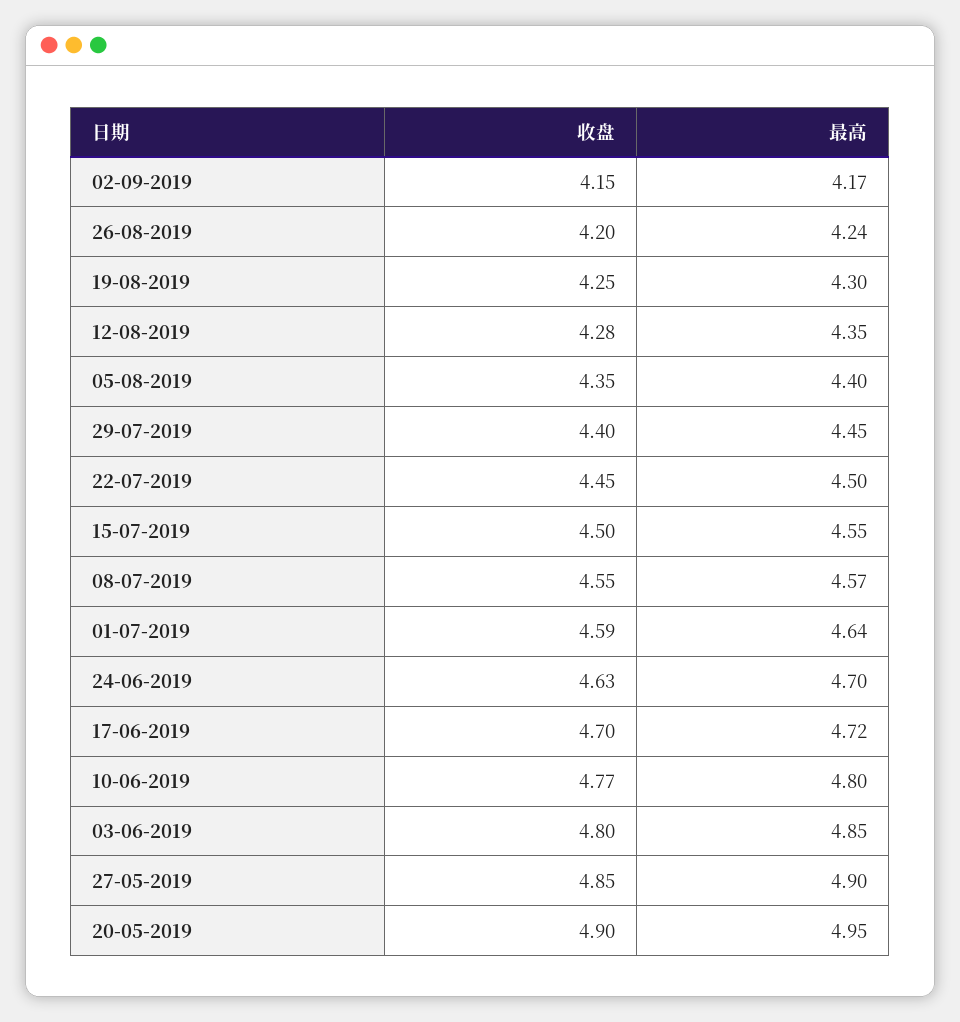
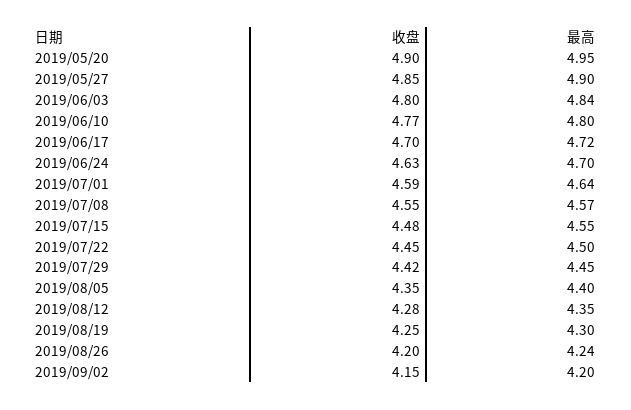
  {
    "收盘": {
      "02-09-2019": 4.15,
      "26-08-2019": 4.2,
      "19-08-2019": 4.25,
      "12-08-2019": 4.28,
      "05-08-2019": 4.35,
-     "29-07-2019": 4.4,
+     "29-07-2019": 4.42,
      "22-07-2019": 4.45,
-     "15-07-2019": 4.5,
+     "15-07-2019": 4.48,
      "08-07-2019": 4.55,
      "01-07-2019": 4.59,
      "24-06-2019": 4.63,
      "17-06-2019": 4.7,
      "10-06-2019": 4.77,
      "03-06-2019": 4.8,
      "27-05-2019": 4.85,
      "20-05-2019": 4.9
    },
    "最高": {
-     "02-09-2019": 4.17,
+     "02-09-2019": 4.2,
      "26-08-2019": 4.24,
      "19-08-2019": 4.3,
      "12-08-2019": 4.35,
      "05-08-2019": 4.4,
      "29-07-2019": 4.45,
      "22-07-2019": 4.5,
      "15-07-2019": 4.55,
      "08-07-2019": 4.57,
      "01-07-2019": 4.64,
      "24-06-2019": 4.7,
      "17-06-2019": 4.72,
      "10-06-2019": 4.8,
-     "03-06-2019": 4.85,
+     "03-06-2019": 4.84,
      "27-05-2019": 4.9,
      "20-05-2019": 4.95
    }
  }

